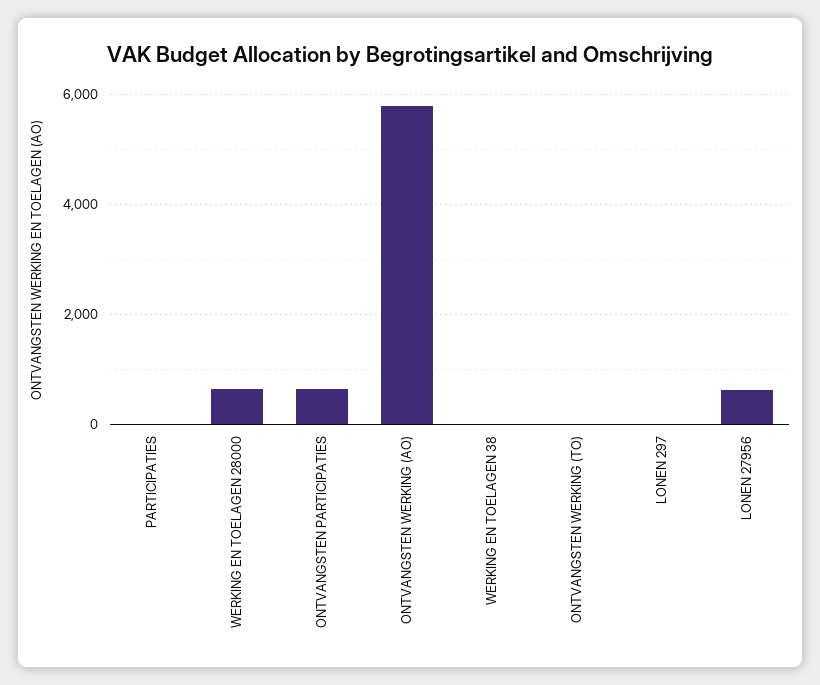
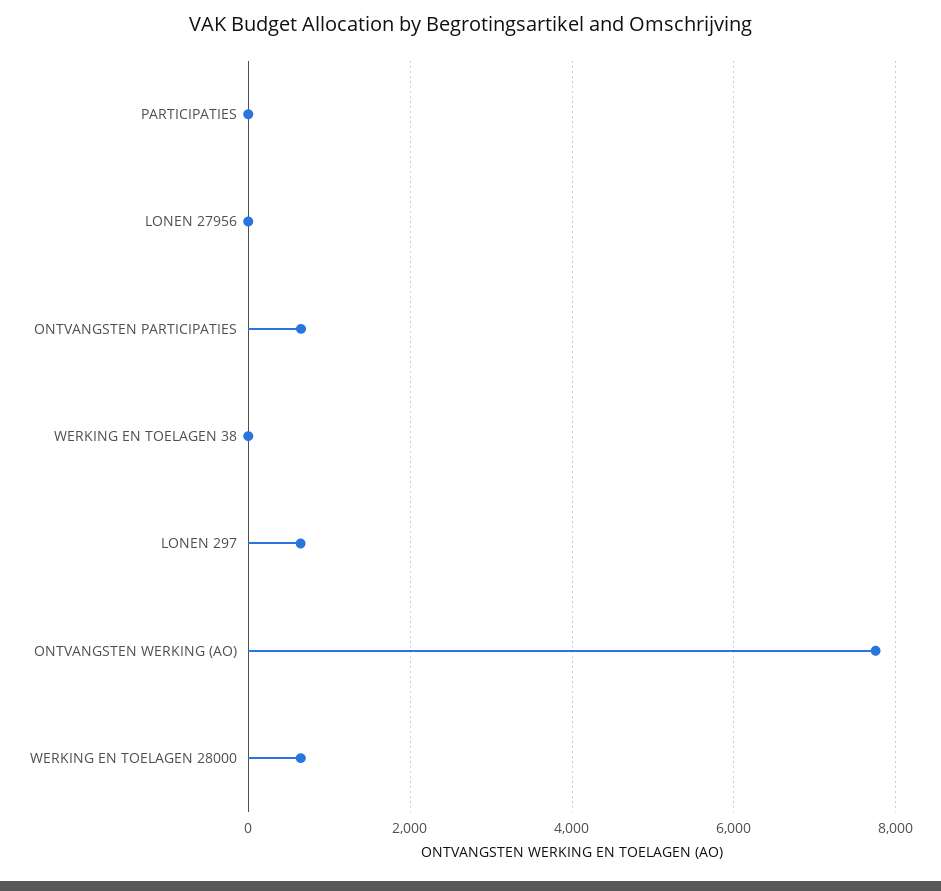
  {
    "PARTICIPATIES": 0,
    "WERKING EN TOELAGEN 28000": 600,
    "ONTVANGSTEN PARTICIPATIES": 600,
-   "ONTVANGSTEN WERKING (AO)": 5800,
+   "ONTVANGSTEN WERKING (AO)": 7800,
    "WERKING EN TOELAGEN 38": 0,
-   "ONTVANGSTEN WERKING (TO)": 0,
-   "LONEN 297": 0,
+   "LONEN 297": 600,
-   "LONEN 27956": 600
+   "LONEN 27956": 0
  }

